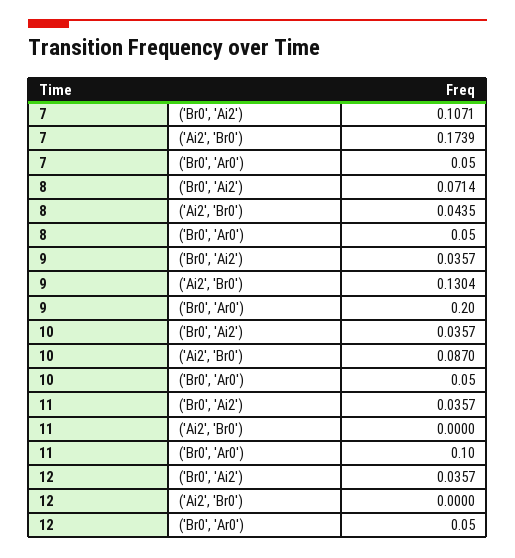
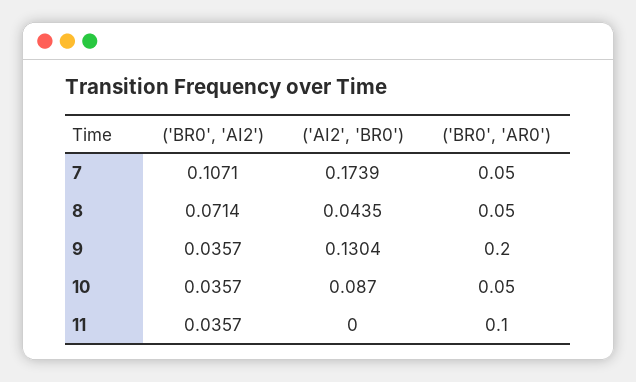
  {
    "7": {
      "('Br0', 'Ai2')": 0.1071,
      "('Ai2', 'Br0')": 0.1739,
      "('Br0', 'Ar0')": 0.05
    },
    "8": {
      "('Br0', 'Ai2')": 0.0714,
      "('Ai2', 'Br0')": 0.0435,
      "('Br0', 'Ar0')": 0.05
    },
    "9": {
      "('Br0', 'Ai2')": 0.0357,
      "('Ai2', 'Br0')": 0.1304,
      "('Br0', 'Ar0')": 0.2
    },
    "10": {
      "('Br0', 'Ai2')": 0.0357,
      "('Ai2', 'Br0')": 0.087,
      "('Br0', 'Ar0')": 0.05
    },
    "11": {
      "('Br0', 'Ai2')": 0.0357,
      "('Ai2', 'Br0')": 0,
      "('Br0', 'Ar0')": 0.1
-   },
+   }
-   "12": {
-     "('Br0', 'Ai2')": 0.0357,
-     "('Ai2', 'Br0')": 0,
-     "('Br0', 'Ar0')": 0.05
-   }
  }

